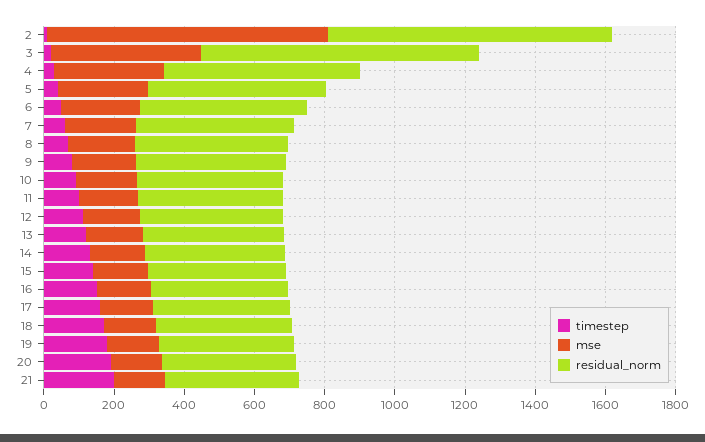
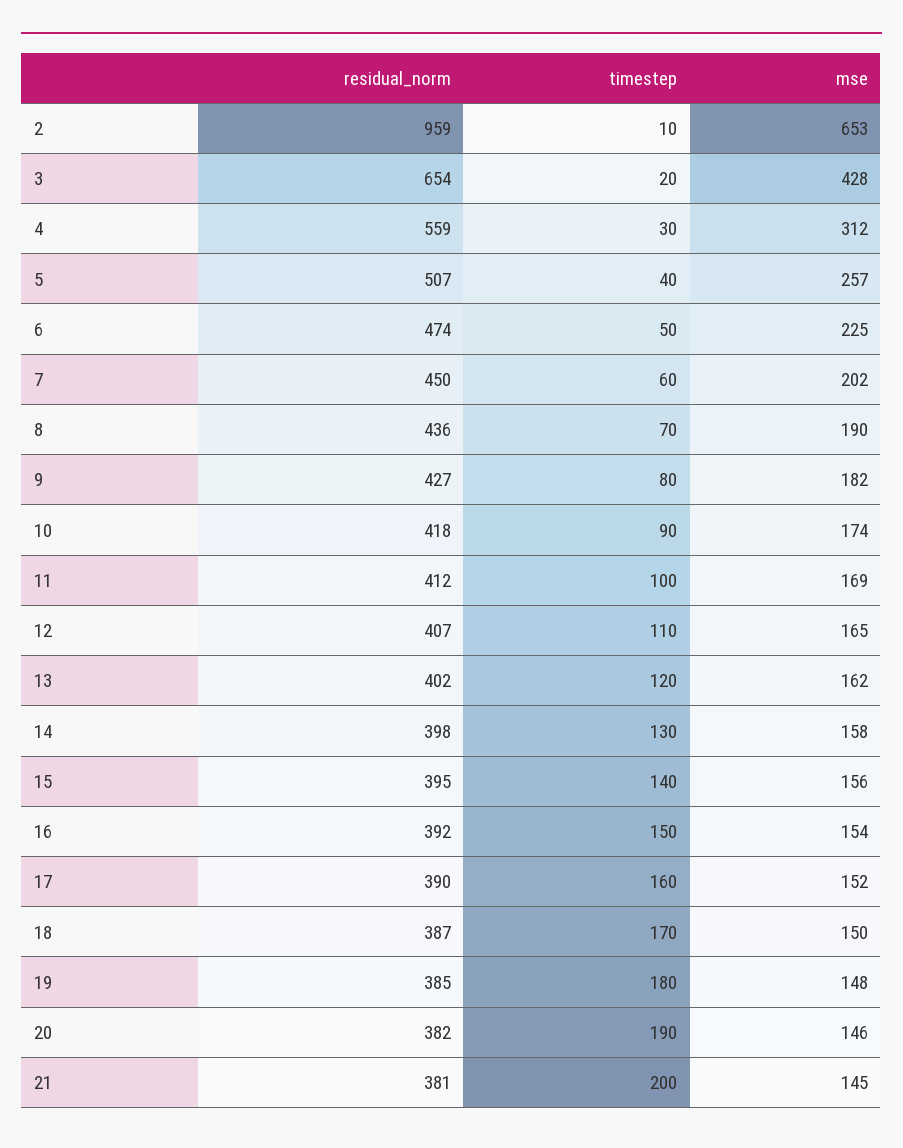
  {
    "timestep": {
      "2": 10,
      "3": 20,
      "4": 30,
      "5": 40,
      "6": 50,
      "7": 60,
      "8": 70,
      "9": 80,
      "10": 90,
      "11": 100,
      "12": 110,
      "13": 120,
      "14": 130,
      "15": 140,
      "16": 150,
      "17": 160,
      "18": 170,
      "19": 180,
      "20": 190,
      "21": 200
    },
    "mse": {
-     "2": 800,
+     "2": 653,
      "3": 428,
      "4": 312,
      "5": 257,
      "6": 225,
      "7": 202,
      "8": 190,
      "9": 182,
      "10": 174,
      "11": 169,
      "12": 165,
      "13": 162,
      "14": 158,
      "15": 156,
      "16": 154,
      "17": 152,
      "18": 150,
      "19": 148,
      "20": 146,
      "21": 145
    },
    "residual_norm": {
-     "2": 800,
+     "2": 959,
-     "3": 800,
+     "3": 654,
      "4": 559,
      "5": 507,
      "6": 474,
      "7": 450,
      "8": 436,
      "9": 427,
      "10": 418,
      "11": 412,
      "12": 407,
      "13": 402,
      "14": 398,
      "15": 395,
      "16": 392,
      "17": 390,
      "18": 387,
      "19": 385,
      "20": 382,
      "21": 381
    }
  }

